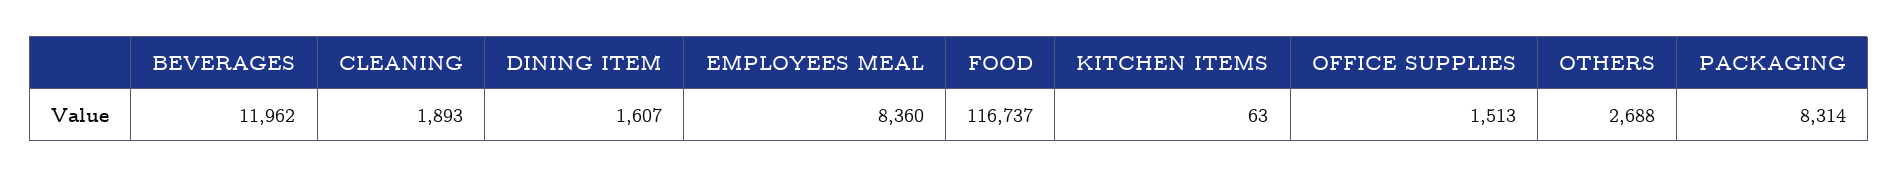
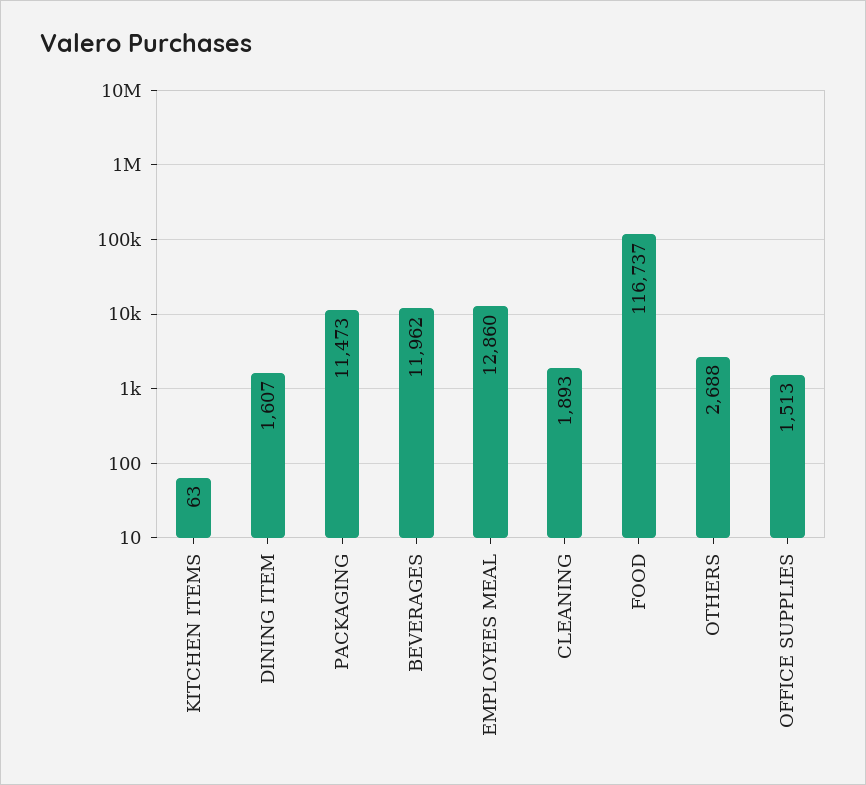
  {
    "BEVERAGES": 11962,
    "CLEANING": 1893,
    "DINING ITEM": 1607,
-   "EMPLOYEES MEAL": 8360,
+   "EMPLOYEES MEAL": 12860,
    "FOOD": 116737,
    "KITCHEN ITEMS": 63,
    "OFFICE SUPPLIES": 1513,
    "OTHERS": 2688,
-   "PACKAGING": 8314
+   "PACKAGING": 11473
  }

